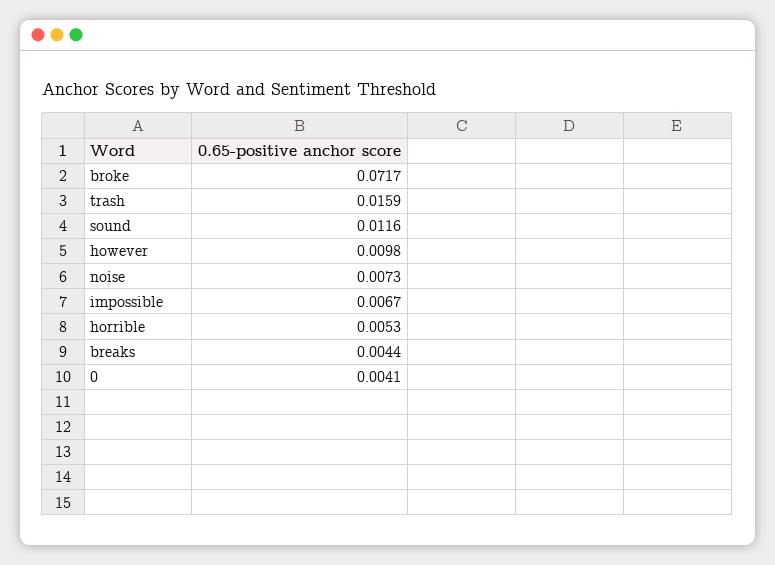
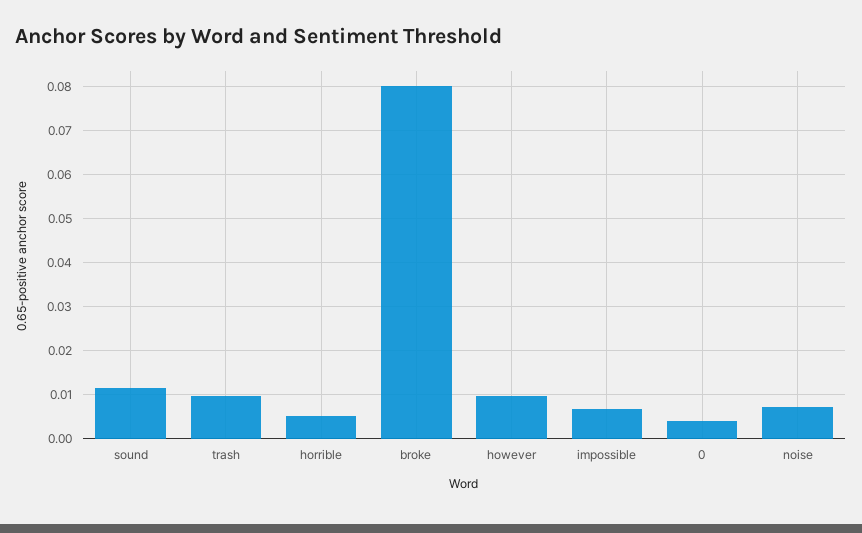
  {
-   "broke": 0.0717,
+   "broke": 0.08,
-   "trash": 0.0159,
+   "trash": 0.01,
    "sound": 0.0116,
    "however": 0.0098,
    "noise": 0.0073,
    "impossible": 0.0067,
    "horrible": 0.0053,
-   "breaks": 0.0044,
    "0": 0.0041
  }

